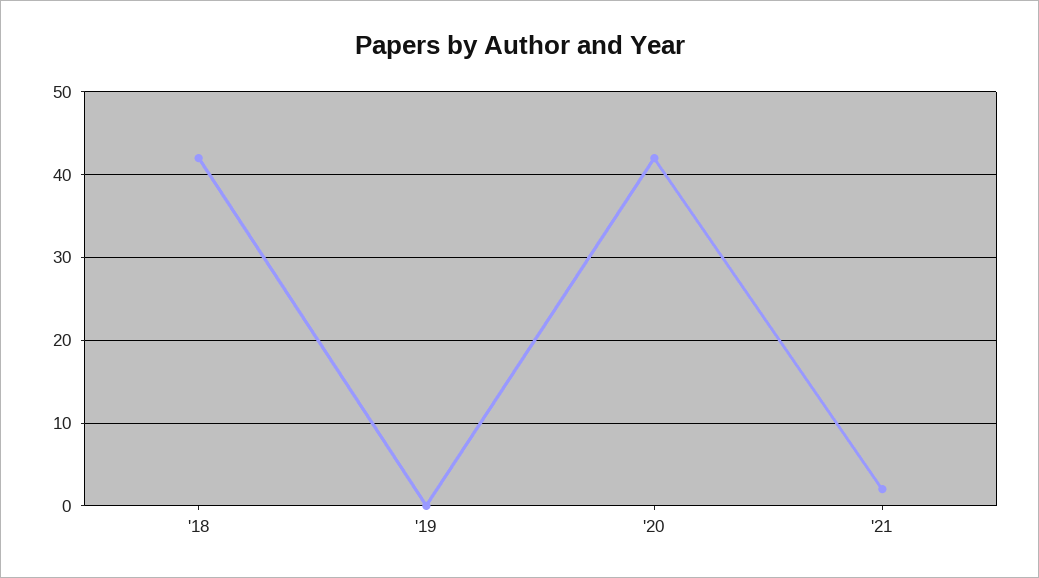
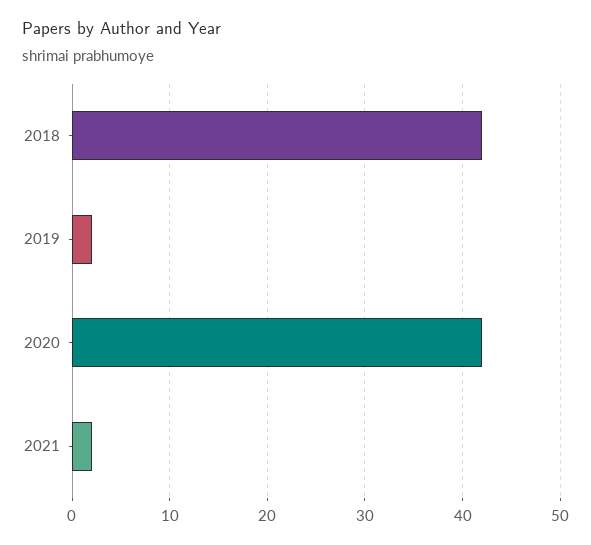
  {
    "'18": 42,
-   "'19": 0,
+   "'19": 2,
    "'20": 42,
    "'21": 2
  }

